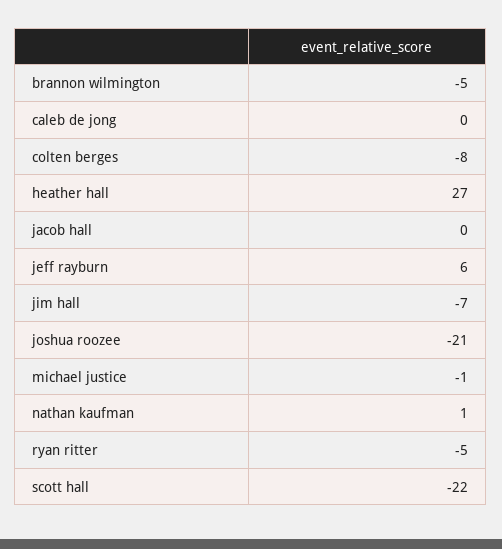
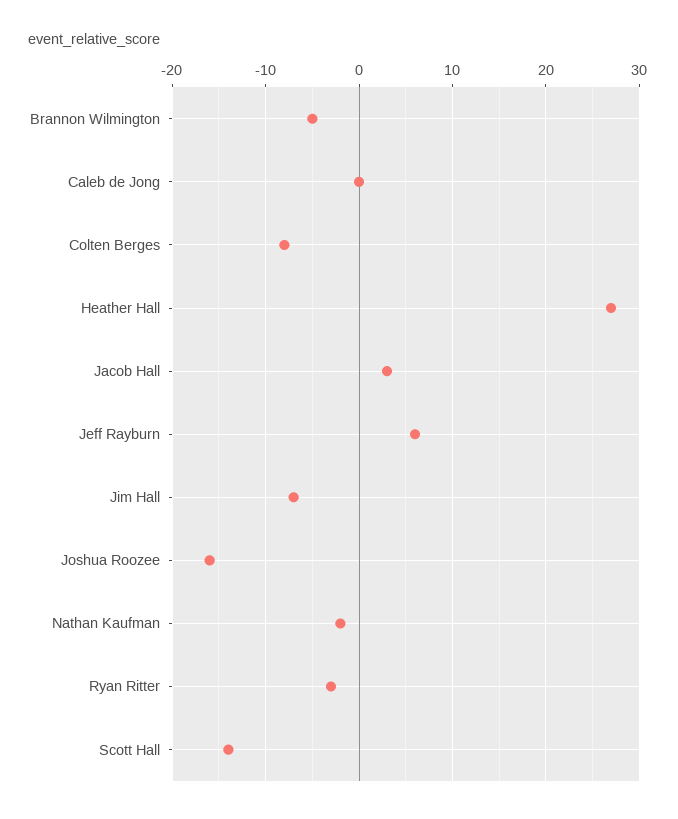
  {
    "brannon wilmington": -5,
    "caleb de jong": 0,
    "colten berges": -8,
    "heather hall": 27,
-   "jacob hall": 0,
+   "jacob hall": 3,
    "jeff rayburn": 6,
    "jim hall": -7,
-   "joshua roozee": -21,
+   "joshua roozee": -16,
-   "michael justice": -1,
-   "nathan kaufman": 1,
+   "nathan kaufman": -2,
-   "ryan ritter": -5,
+   "ryan ritter": -3,
-   "scott hall": -22
+   "scott hall": -14
  }

